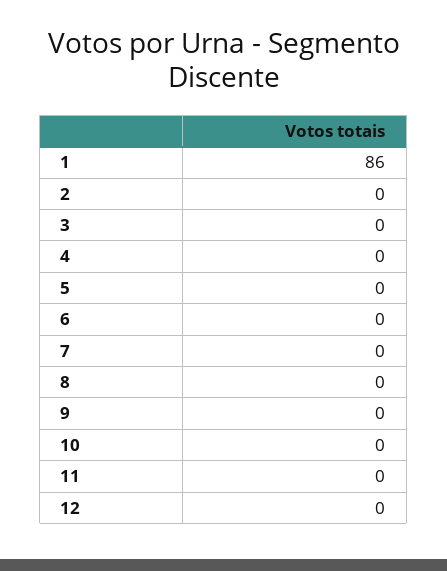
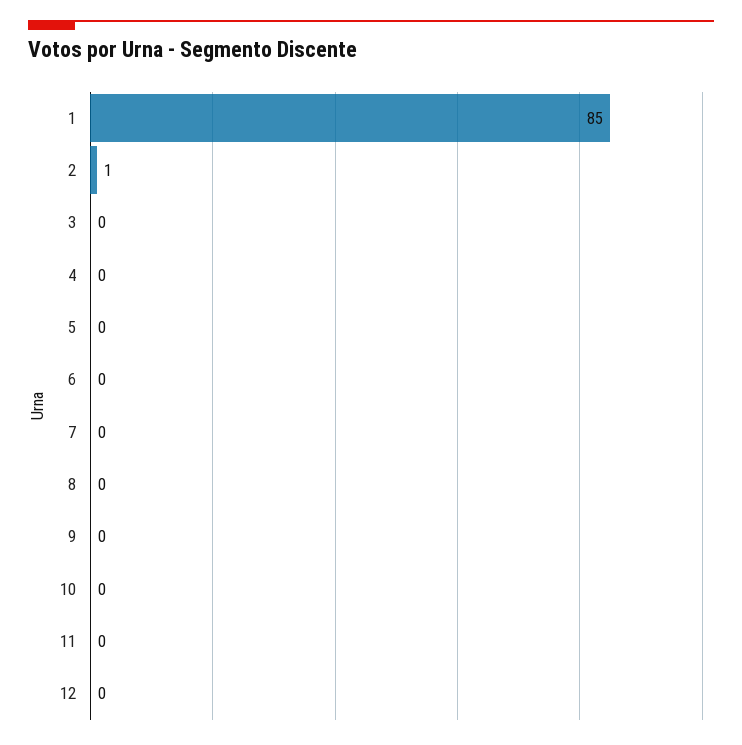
  {
-   "1": 86,
+   "1": 85,
-   "2": 0,
+   "2": 1,
    "3": 0,
    "4": 0,
    "5": 0,
    "6": 0,
    "7": 0,
    "8": 0,
    "9": 0,
    "10": 0,
    "11": 0,
    "12": 0
  }

